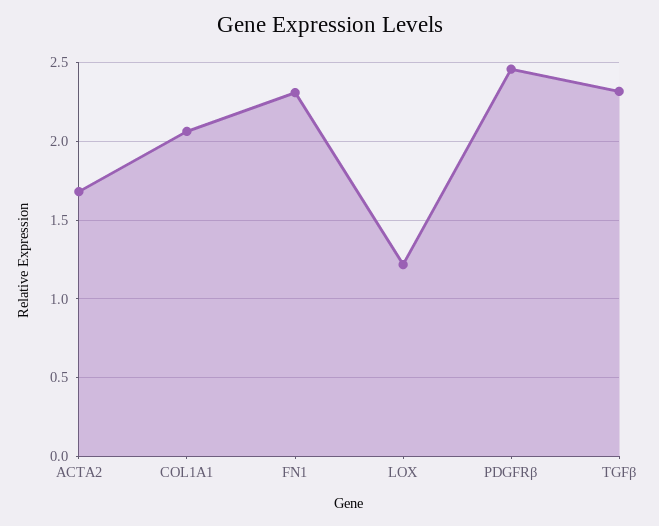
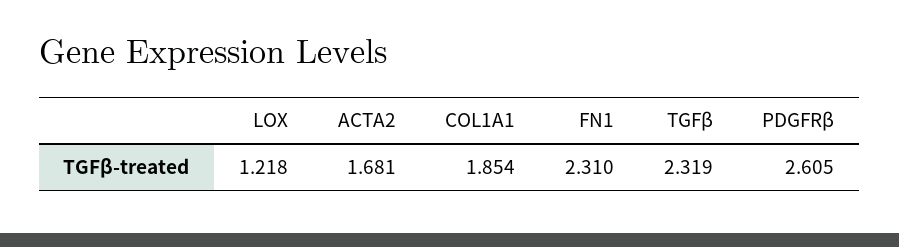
  {
    "ACTA2": 1.681,
-   "COL1A1": 2.05,
+   "COL1A1": 1.854,
    "FN1": 2.31,
    "LOX": 1.218,
-   "PDGFRβ": 2.45,
+   "PDGFRβ": 2.605,
    "TGFβ": 2.319
  }

